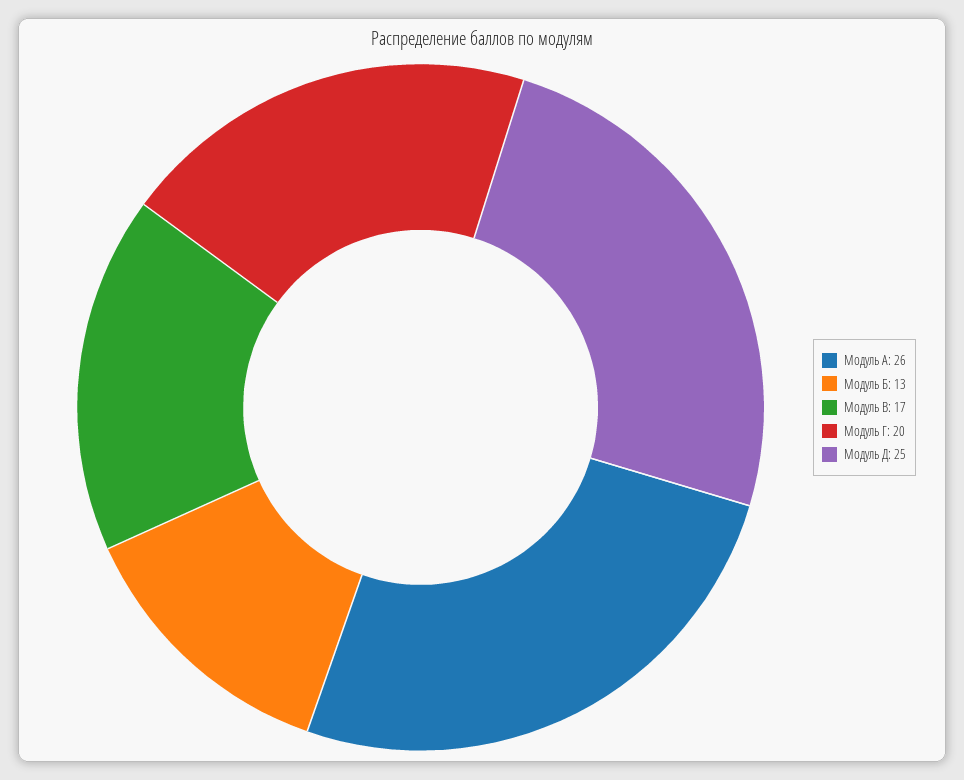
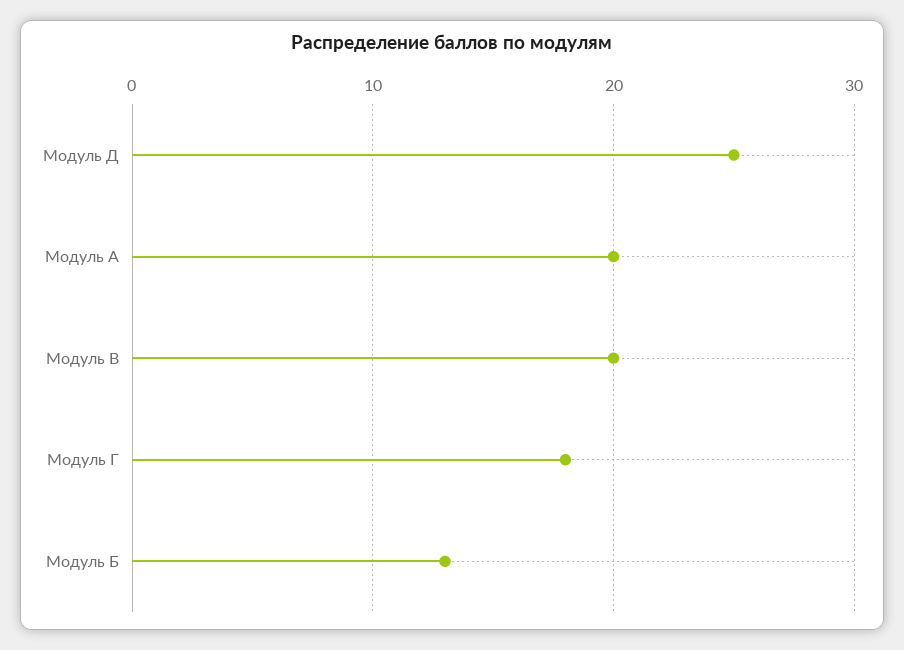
  {
-   "Модуль А": 26,
+   "Модуль А": 20,
    "Модуль Б": 13,
-   "Модуль В": 17,
+   "Модуль В": 20,
-   "Модуль Г": 20,
+   "Модуль Г": 18,
    "Модуль Д": 25
  }

